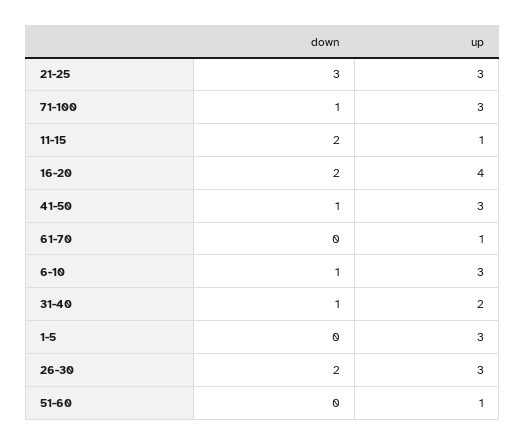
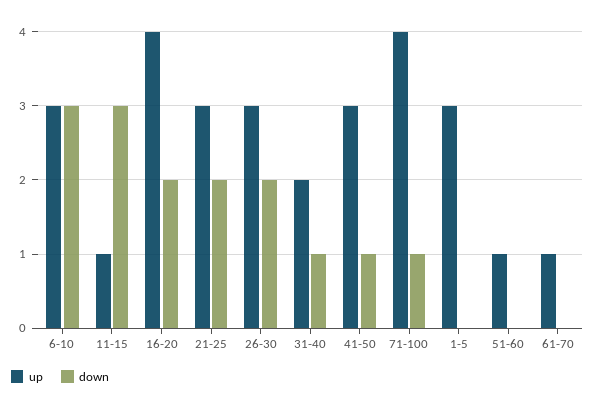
  {
    "down": {
-     "21-25": 3,
+     "21-25": 2,
      "71-100": 1,
-     "11-15": 2,
+     "11-15": 3,
      "16-20": 2,
      "41-50": 1,
      "61-70": 0,
-     "6-10": 1,
+     "6-10": 3,
      "31-40": 1,
      "1-5": 0,
      "26-30": 2,
      "51-60": 0
    },
    "up": {
      "21-25": 3,
-     "71-100": 3,
+     "71-100": 4,
      "11-15": 1,
      "16-20": 4,
      "41-50": 3,
      "61-70": 1,
      "6-10": 3,
      "31-40": 2,
      "1-5": 3,
      "26-30": 3,
      "51-60": 1
    }
  }

